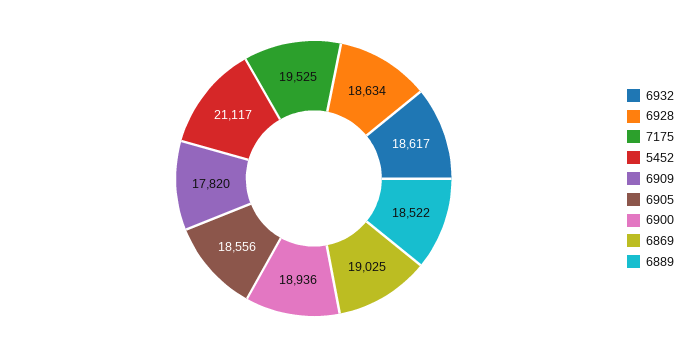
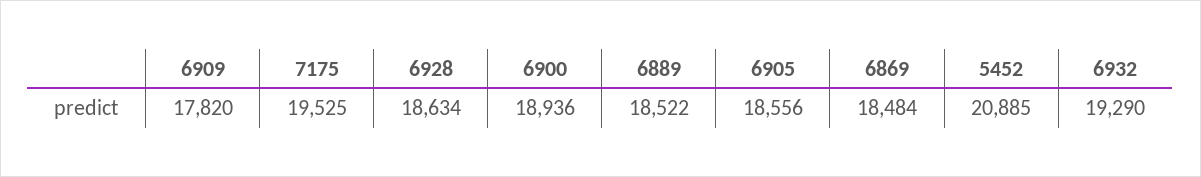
  {
-   "6932": 18617,
+   "6932": 19290,
    "6928": 18634,
    "7175": 19525,
-   "5452": 21117,
+   "5452": 20885,
    "6909": 17820,
    "6905": 18556,
    "6900": 18936,
-   "6869": 19025,
+   "6869": 18484,
    "6889": 18522
  }

